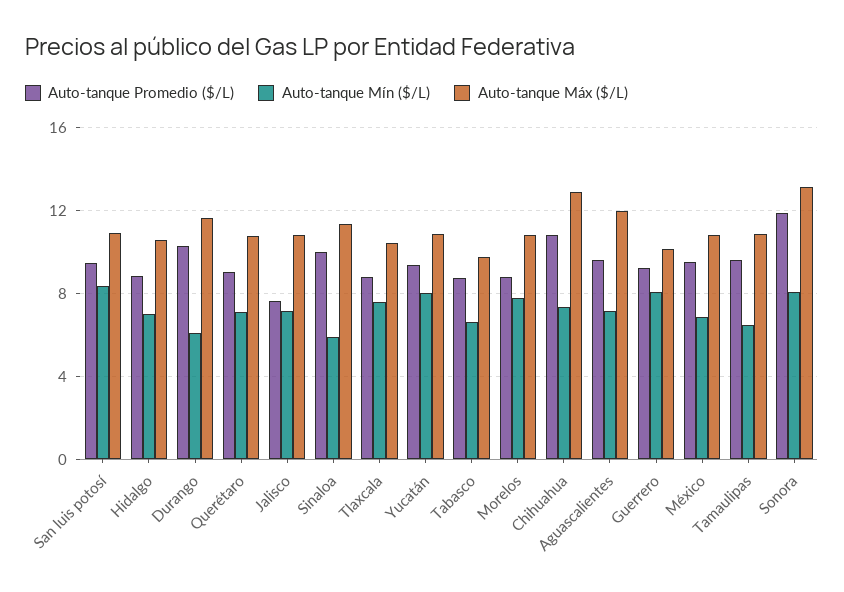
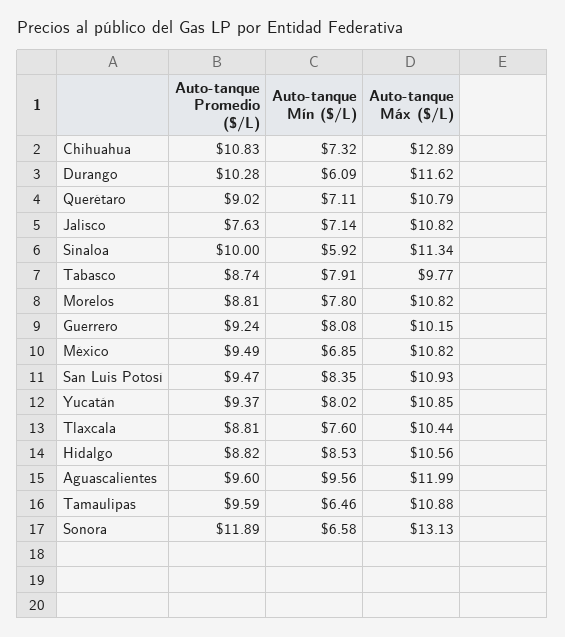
  {
    "Auto-tanque Promedio ($/L)": {
      "San luis potosí": 9.47,
      "Hidalgo": 8.82,
      "Durango": 10.28,
      "Querétaro": 9.02,
      "Jalisco": 7.63,
      "Sinaloa": 10,
      "Tlaxcala": 8.81,
      "Yucatán": 9.37,
      "Tabasco": 8.74,
      "Morelos": 8.81,
      "Chihuahua": 10.83,
      "Aguascalientes": 9.6,
      "Guerrero": 9.24,
      "México": 9.49,
      "Tamaulipas": 9.59,
      "Sonora": 11.89
    },
    "Auto-tanque Mín ($/L)": {
      "San luis potosí": 8.35,
-     "Hidalgo": 7,
+     "Hidalgo": 8.53,
      "Durango": 6.09,
      "Querétaro": 7.11,
      "Jalisco": 7.14,
      "Sinaloa": 5.92,
      "Tlaxcala": 7.6,
      "Yucatán": 8.02,
-     "Tabasco": 6.5,
+     "Tabasco": 7.91,
      "Morelos": 7.8,
      "Chihuahua": 7.32,
-     "Aguascalientes": 7,
+     "Aguascalientes": 9.56,
      "Guerrero": 8.08,
      "México": 6.85,
      "Tamaulipas": 6.46,
-     "Sonora": 8
+     "Sonora": 6.58
    },
    "Auto-tanque Máx ($/L)": {
      "San luis potosí": 10.93,
      "Hidalgo": 10.56,
      "Durango": 11.62,
      "Querétaro": 10.79,
      "Jalisco": 10.82,
      "Sinaloa": 11.34,
      "Tlaxcala": 10.44,
      "Yucatán": 10.85,
      "Tabasco": 9.77,
      "Morelos": 10.82,
      "Chihuahua": 12.89,
      "Aguascalientes": 11.99,
      "Guerrero": 10.15,
      "México": 10.82,
      "Tamaulipas": 10.88,
      "Sonora": 13.13
    }
  }

